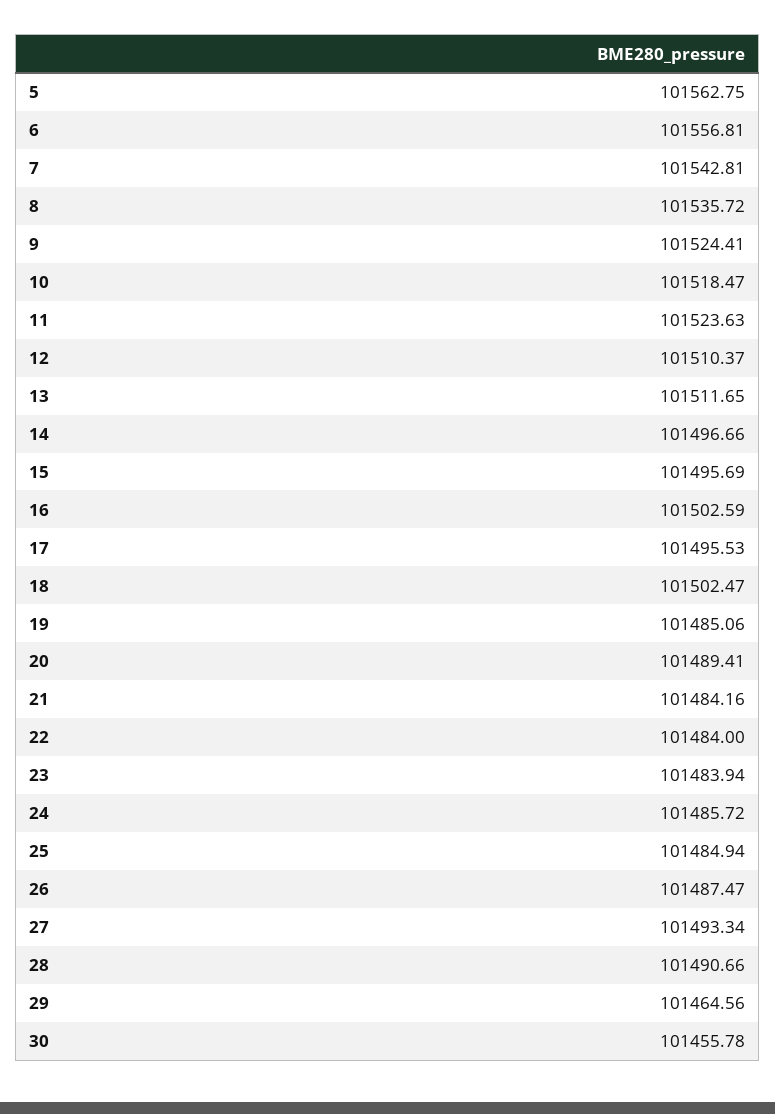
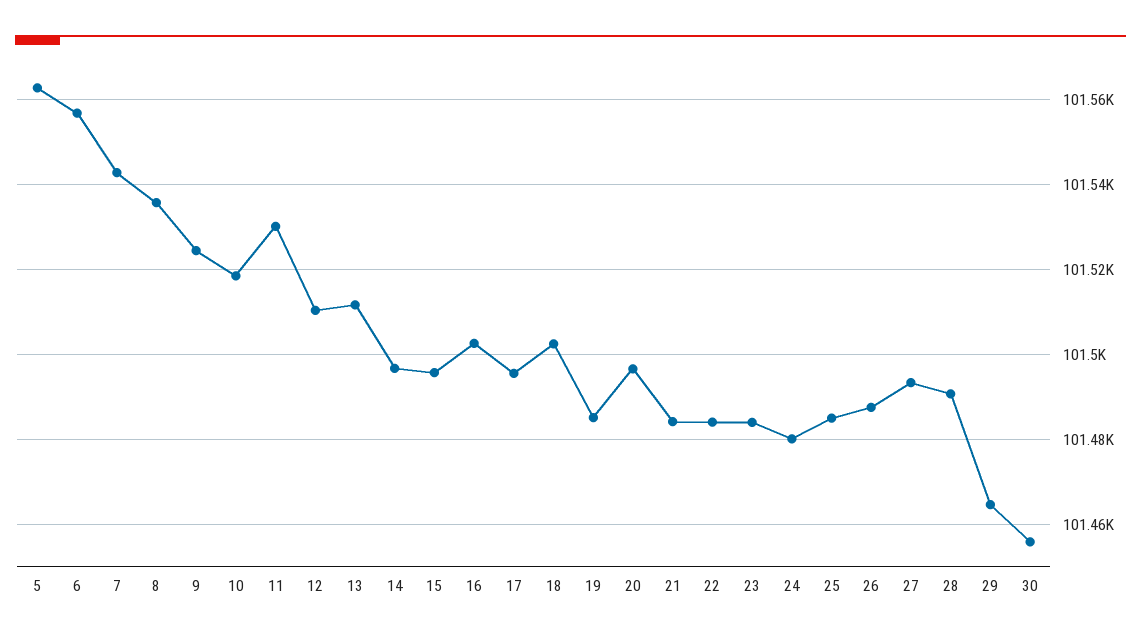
  {
    "5": 101562.75,
    "6": 101556.81,
    "7": 101542.81,
    "8": 101535.72,
    "9": 101524.41,
    "10": 101518.47,
-   "11": 101523.63,
+   "11": 101530,
    "12": 101510.37,
    "13": 101511.65,
    "14": 101496.66,
    "15": 101495.69,
    "16": 101502.59,
    "17": 101495.53,
    "18": 101502.47,
    "19": 101485.06,
-   "20": 101489.41,
+   "20": 101496,
    "21": 101484.16,
    "22": 101484,
    "23": 101483.94,
-   "24": 101485.72,
+   "24": 101480,
    "25": 101484.94,
    "26": 101487.47,
    "27": 101493.34,
    "28": 101490.66,
    "29": 101464.56,
    "30": 101455.78
  }

